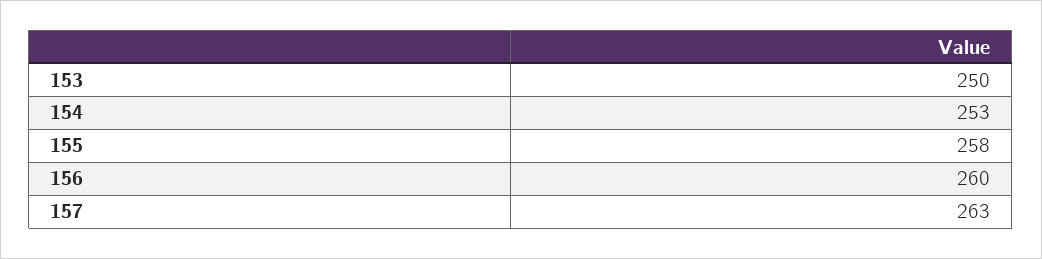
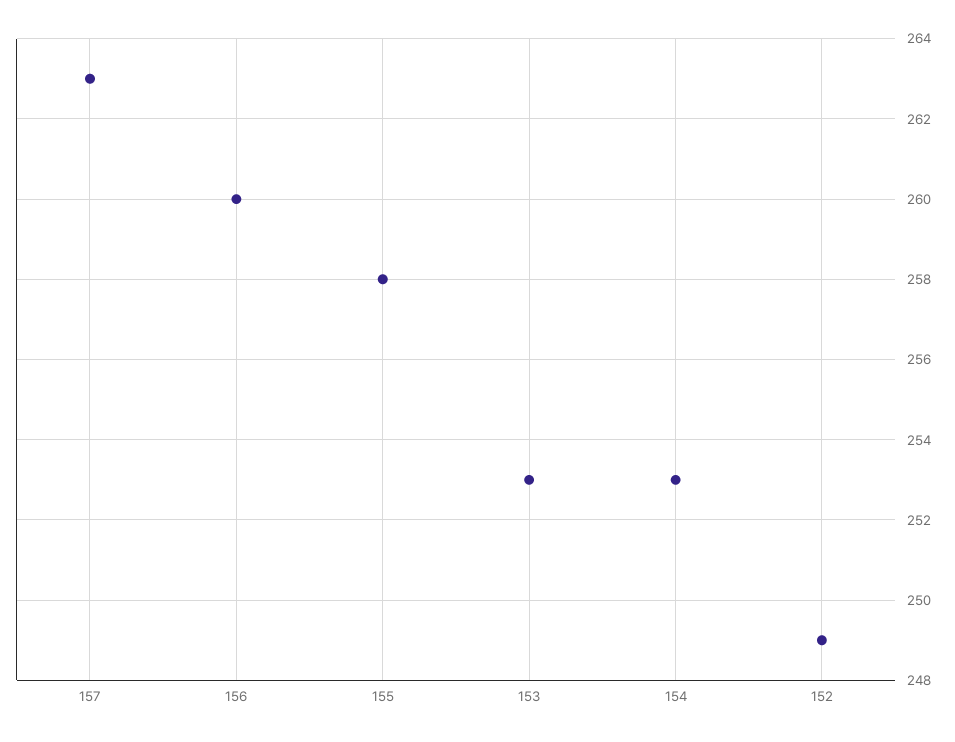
  {
-   "153": 250,
+   "153": 253,
    "154": 253,
    "155": 258,
    "156": 260,
-   "157": 263
+   "157": 263,
+   "152": 249
  }

